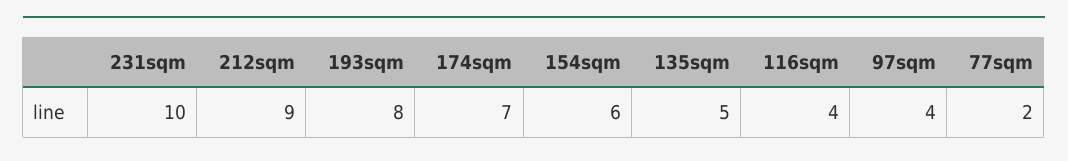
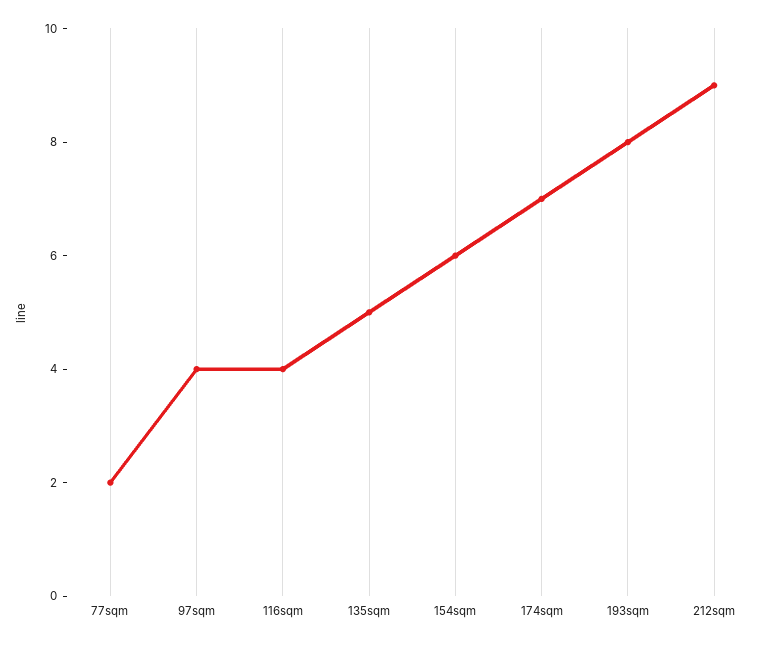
  {
-   "231sqm": 10,
    "212sqm": 9,
    "193sqm": 8,
    "174sqm": 7,
    "154sqm": 6,
    "135sqm": 5,
    "116sqm": 4,
    "97sqm": 4,
    "77sqm": 2
  }

